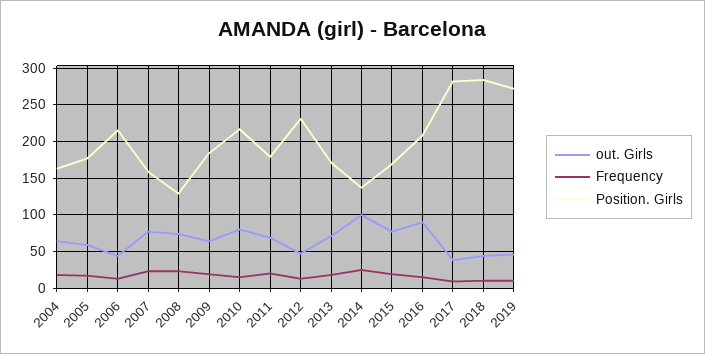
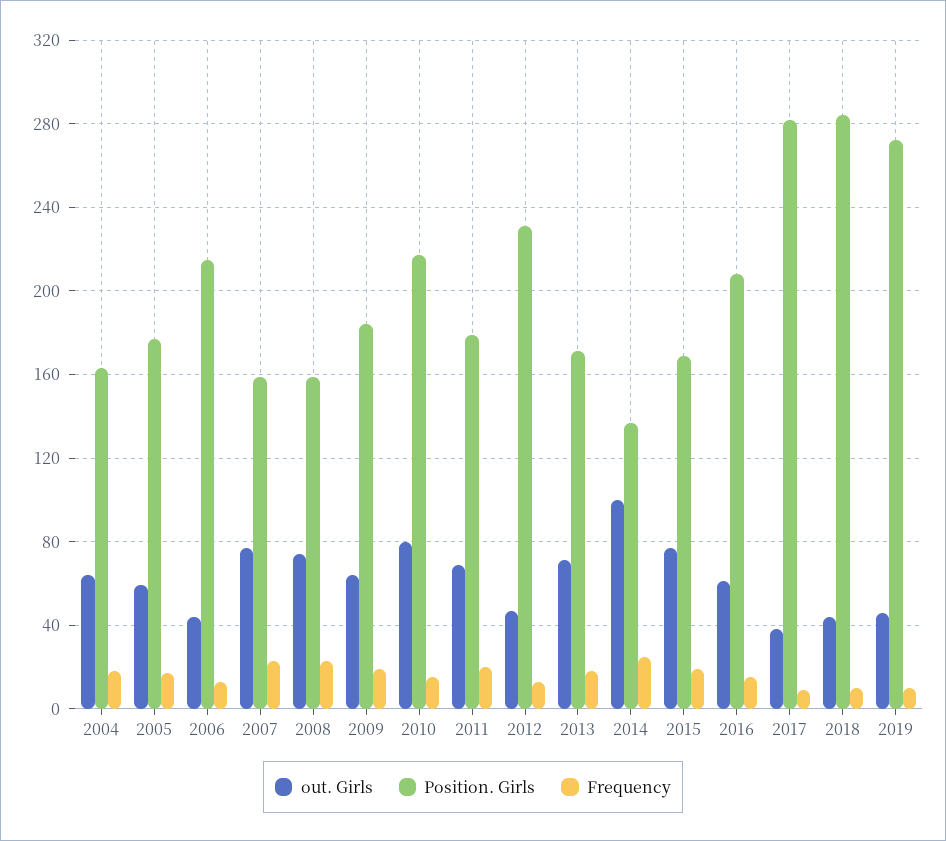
  {
    "out. Girls": {
      "2004": 65,
      "2005": 60,
      "2006": 45,
      "2007": 75,
      "2008": 75,
      "2009": 65,
      "2010": 80,
      "2011": 70,
      "2012": 45,
      "2013": 70,
      "2014": 100,
      "2015": 75,
-     "2016": 90,
+     "2016": 60,
      "2017": 40,
      "2018": 45,
      "2019": 45
    },
    "Frequency": {
      "2004": 20,
      "2005": 15,
      "2006": 15,
      "2007": 25,
      "2008": 25,
      "2009": 20,
      "2010": 15,
      "2011": 20,
      "2012": 15,
      "2013": 20,
      "2014": 25,
      "2015": 20,
      "2016": 15,
      "2017": 10,
      "2018": 10,
      "2019": 10
    },
    "Position. Girls": {
      "2004": 165,
      "2005": 175,
      "2006": 215,
      "2007": 160,
-     "2008": 130,
+     "2008": 160,
      "2009": 185,
      "2010": 215,
      "2011": 180,
      "2012": 230,
      "2013": 170,
      "2014": 135,
      "2015": 170,
      "2016": 210,
      "2017": 280,
      "2018": 285,
      "2019": 270
    }
  }

